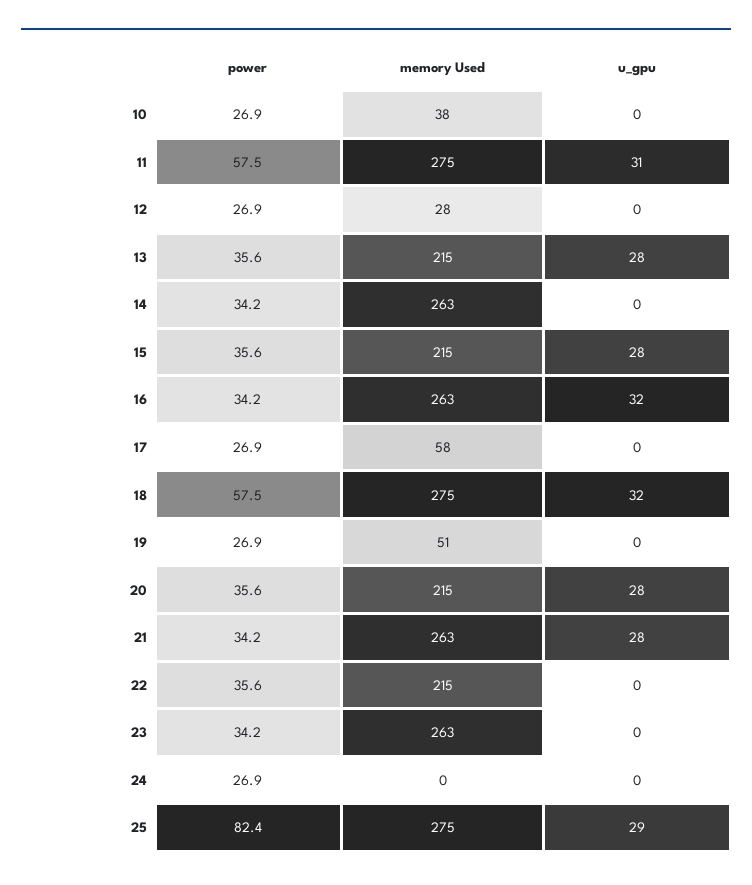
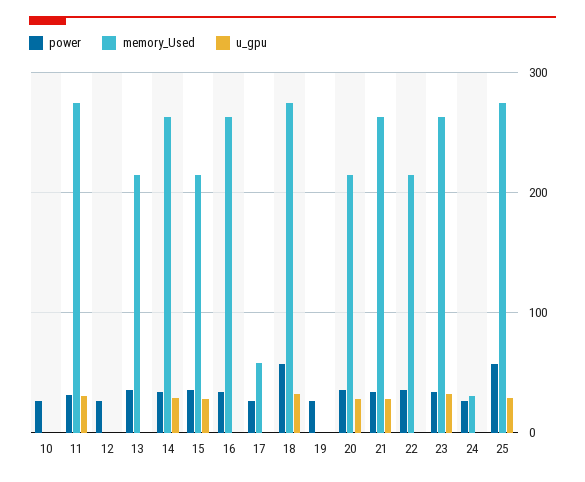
  {
    "power": {
      "10": 26.9,
-     "11": 57.5,
+     "11": 30,
      "12": 26.9,
      "13": 35.6,
      "14": 34.2,
      "15": 35.6,
      "16": 34.2,
      "17": 26.9,
      "18": 57.5,
      "19": 26.9,
      "20": 35.6,
      "21": 34.2,
      "22": 35.6,
      "23": 34.2,
      "24": 26.9,
-     "25": 82.4
+     "25": 60
    },
    "memory Used": {
-     "10": 38,
+     "10": 0,
      "11": 275,
-     "12": 28,
+     "12": 0,
      "13": 215,
      "14": 263,
      "15": 215,
      "16": 263,
      "17": 58,
      "18": 275,
-     "19": 51,
+     "19": 0,
      "20": 215,
      "21": 263,
      "22": 215,
      "23": 263,
-     "24": 0,
+     "24": 30,
      "25": 275
    },
    "u_gpu": {
      "10": 0,
      "11": 31,
      "12": 0,
-     "13": 28,
+     "13": 0,
-     "14": 0,
+     "14": 30,
      "15": 28,
-     "16": 32,
+     "16": 0,
      "17": 0,
      "18": 32,
      "19": 0,
      "20": 28,
      "21": 28,
      "22": 0,
-     "23": 0,
+     "23": 30,
      "24": 0,
      "25": 29
    }
  }

